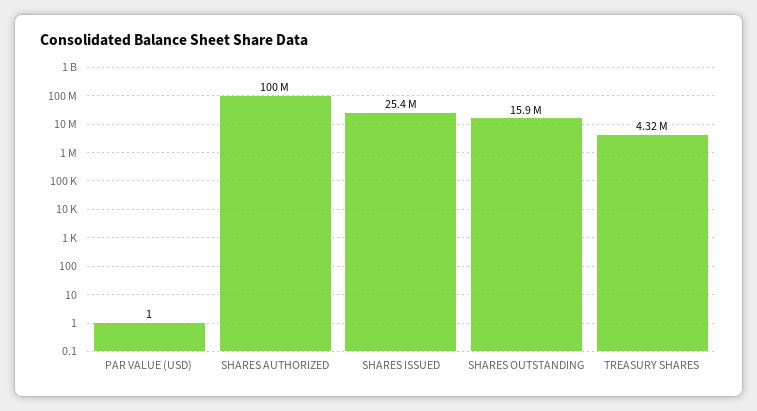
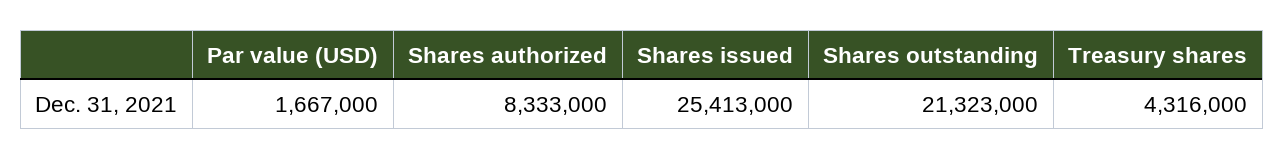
  {
-   "PAR VALUE (USD)": 1,
+   "PAR VALUE (USD)": 1667000,
-   "SHARES AUTHORIZED": 100000000,
+   "SHARES AUTHORIZED": 8333000,
    "SHARES ISSUED": 25413000,
-   "SHARES OUTSTANDING": 15900000,
+   "SHARES OUTSTANDING": 21323000,
    "TREASURY SHARES": 4316000
  }

